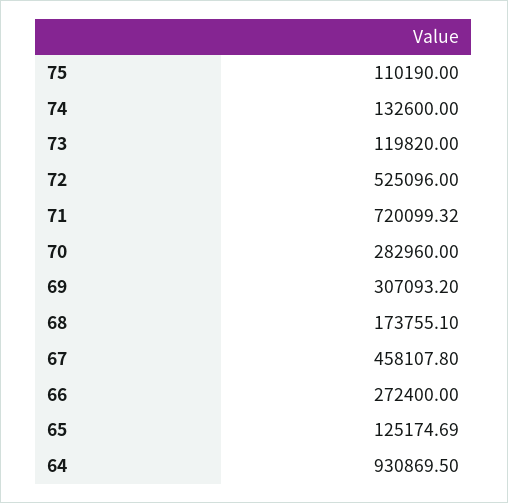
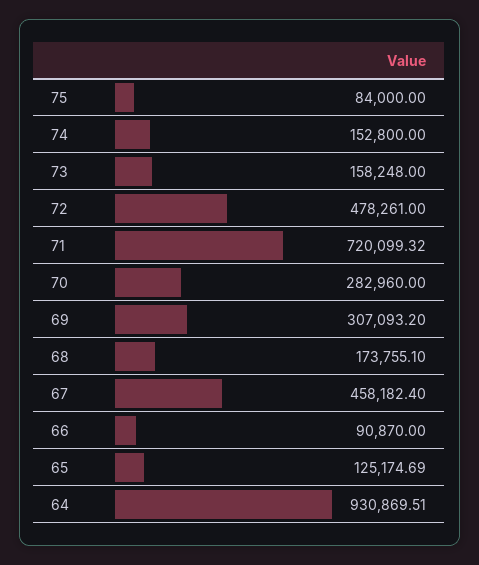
  {
-   "75": 110190,
+   "75": 84000,
-   "74": 132600,
+   "74": 152800,
-   "73": 119820,
+   "73": 158248,
-   "72": 525096,
+   "72": 478261,
    "71": 720099.32,
    "70": 282960,
    "69": 307093.2,
    "68": 173755.1,
-   "67": 458107.8,
+   "67": 458182.4,
-   "66": 272400,
+   "66": 90870,
    "65": 125174.69,
-   "64": 930869.5
+   "64": 930869.51
  }

